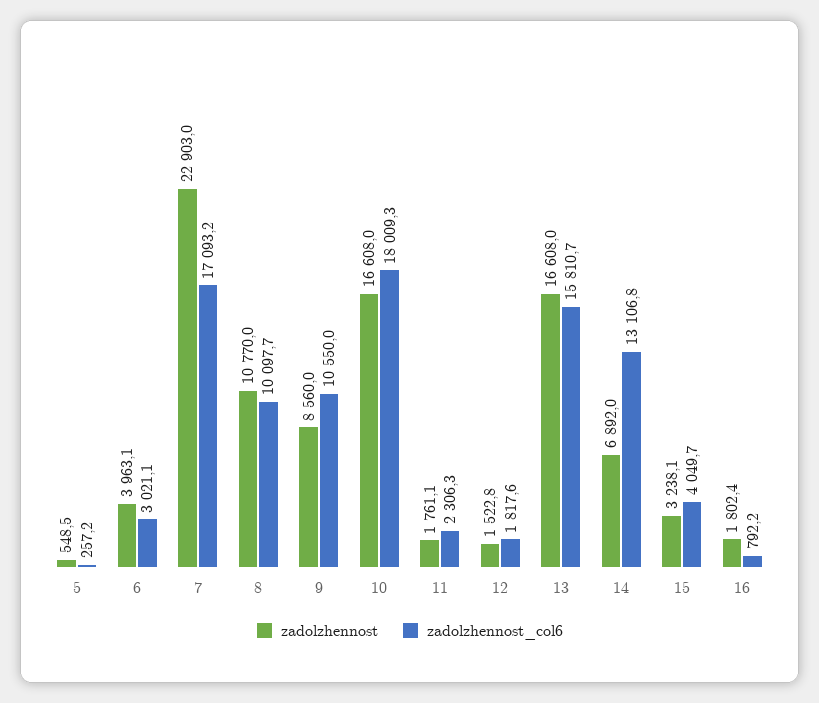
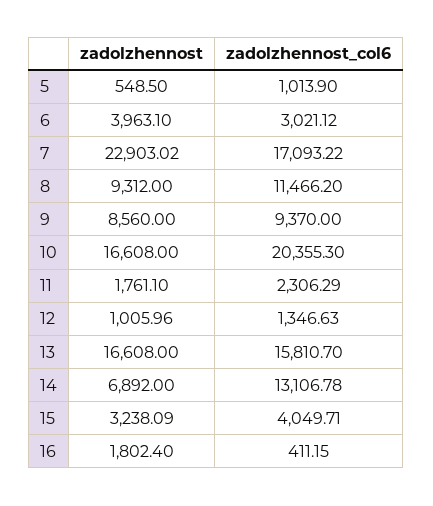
  {
    "zadolzhennost": {
      "5": 548.5,
      "6": 3963.1,
      "7": 22903.02,
-     "8": 10770,
+     "8": 9312,
      "9": 8560,
      "10": 16608,
      "11": 1761.1,
-     "12": 1522.8,
+     "12": 1005.96,
      "13": 16608,
      "14": 6892,
      "15": 3238.09,
      "16": 1802.4
    },
    "zadolzhennost_col6": {
-     "5": 257.2,
+     "5": 1013.9,
      "6": 3021.12,
      "7": 17093.22,
-     "8": 10097.7,
+     "8": 11466.2,
-     "9": 10550,
+     "9": 9370,
-     "10": 18009.3,
+     "10": 20355.3,
      "11": 2306.29,
-     "12": 1817.6,
+     "12": 1346.63,
      "13": 15810.7,
      "14": 13106.78,
      "15": 4049.71,
-     "16": 792.2
+     "16": 411.15
    }
  }

